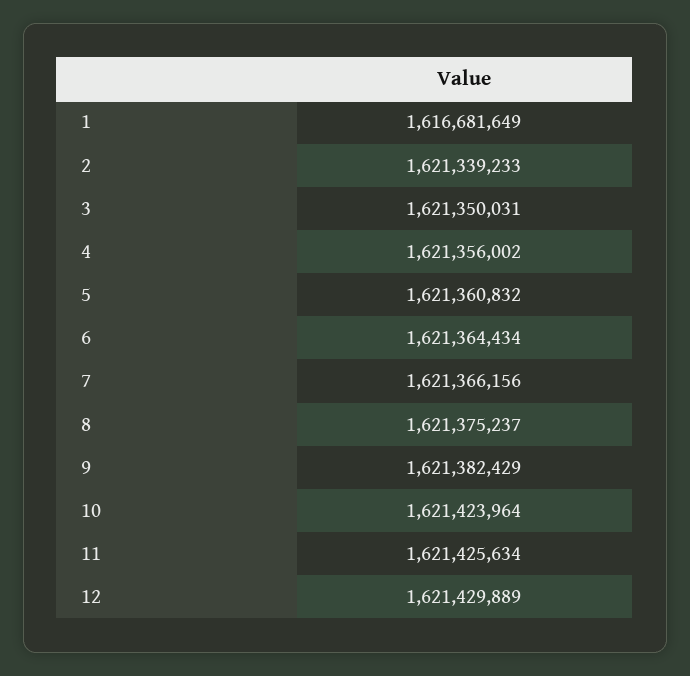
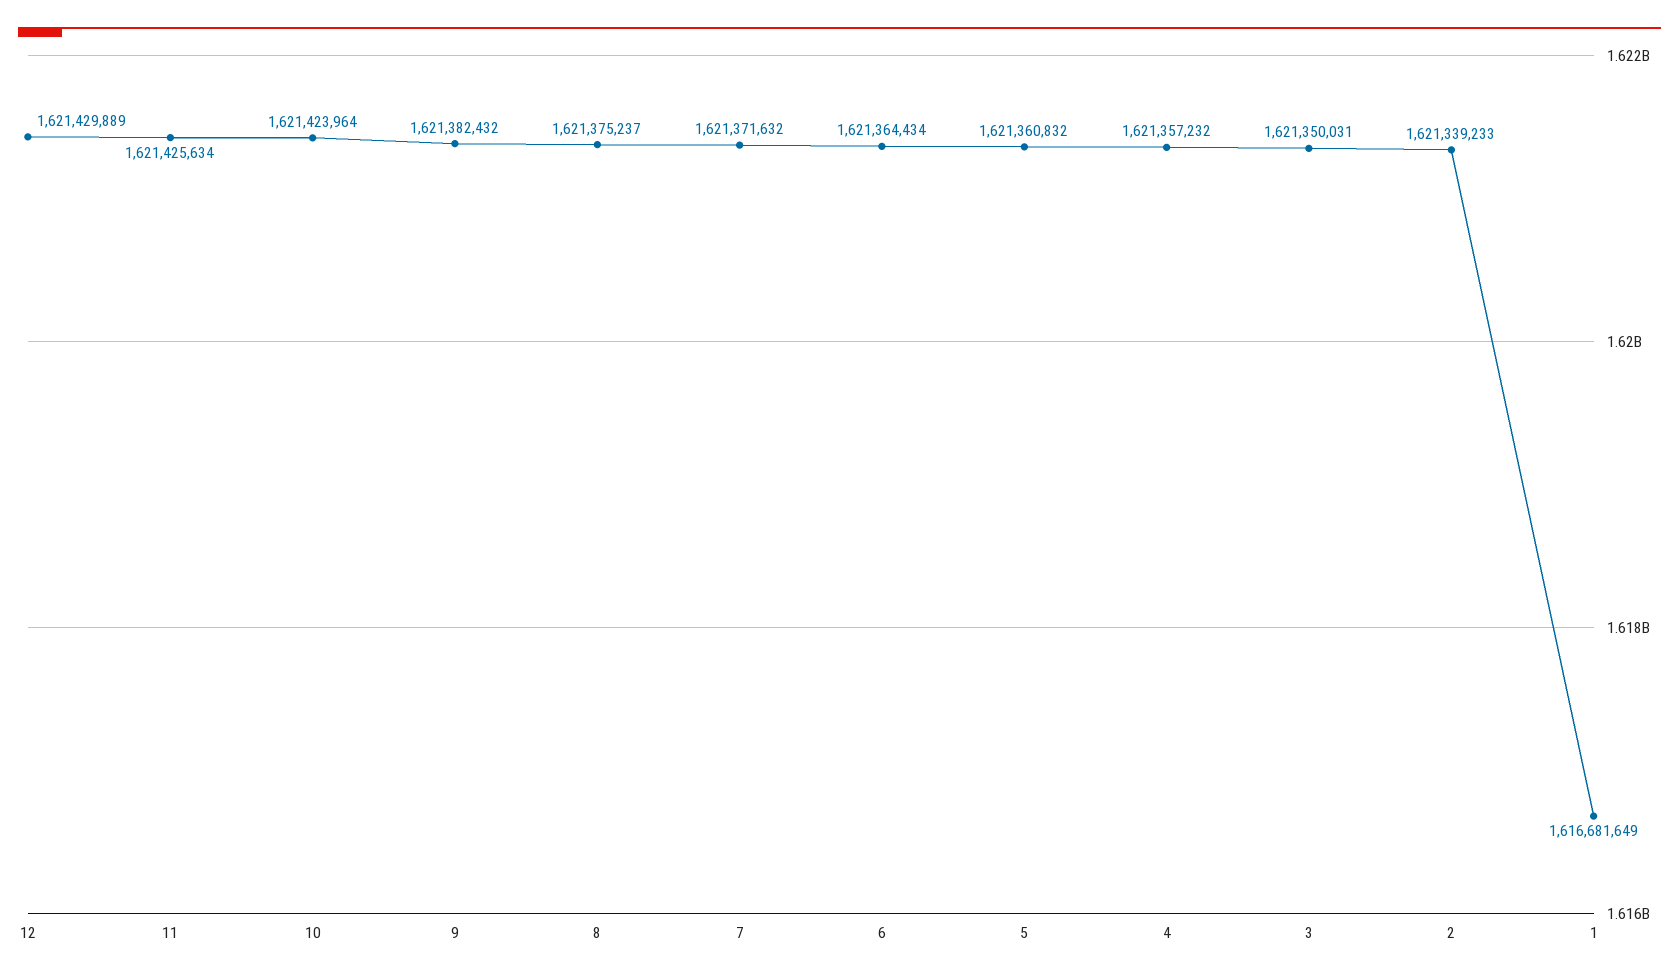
  {
    "1": 1616681649,
    "2": 1621339233,
    "3": 1621350031,
-   "4": 1621356002,
+   "4": 1621357232,
    "5": 1621360832,
    "6": 1621364434,
-   "7": 1621366156,
+   "7": 1621371632,
    "8": 1621375237,
-   "9": 1621382429,
+   "9": 1621382432,
    "10": 1621423964,
    "11": 1621425634,
    "12": 1621429889
  }

